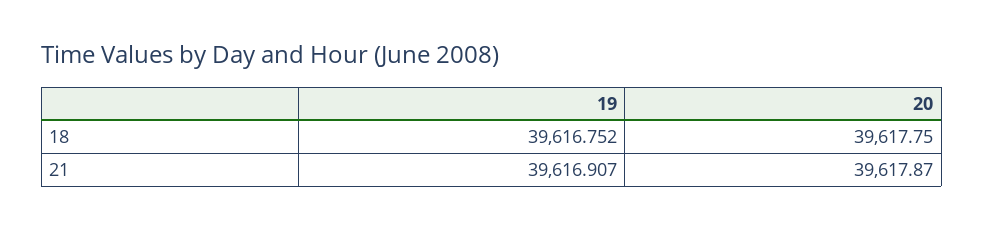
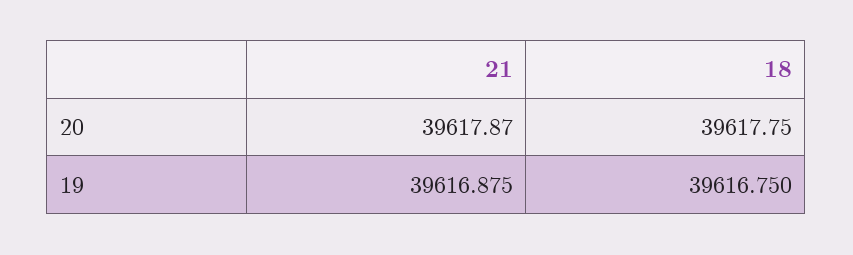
  {
    "19": {
-     "18": 39616.752,
+     "18": 39616.75,
-     "21": 39616.907
+     "21": 39616.875
    },
    "20": {
      "18": 39617.75,
      "21": 39617.87
    }
  }

